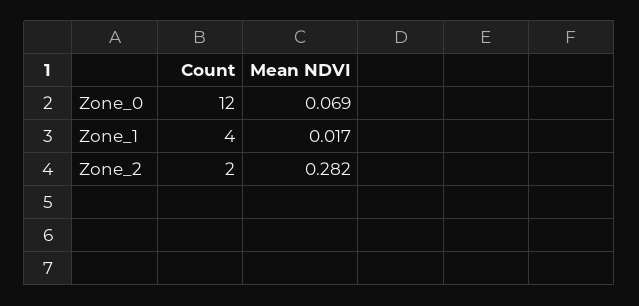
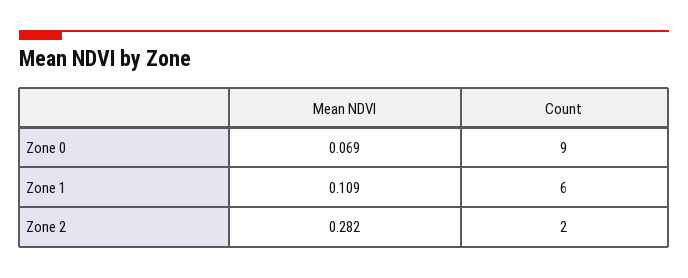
  {
    "Count": {
-     "Zone_0": 12,
+     "Zone_0": 9,
-     "Zone_1": 4,
+     "Zone_1": 6,
      "Zone_2": 2
    },
    "Mean NDVI": {
      "Zone_0": 0.069,
-     "Zone_1": 0.017,
+     "Zone_1": 0.109,
      "Zone_2": 0.282
    }
  }

